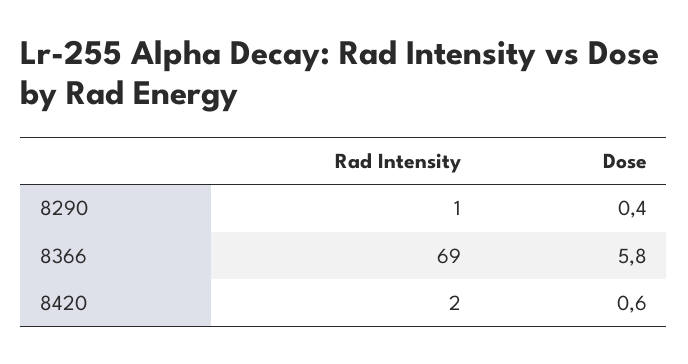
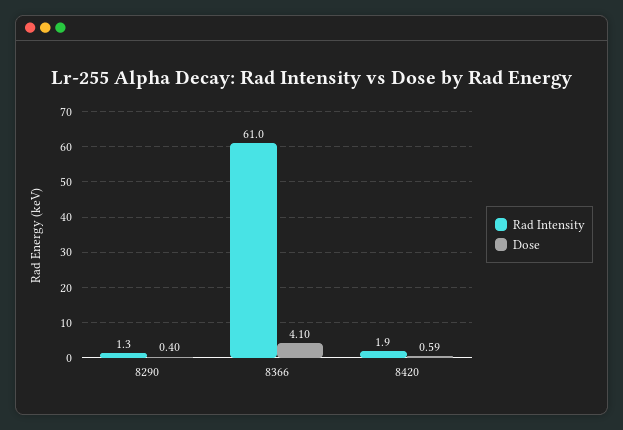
  {
    "Rad Intensity": {
      "8290": 1.3,
-     "8366": 69,
+     "8366": 61,
      "8420": 1.9
    },
    "Dose": {
      "8290": 0.4,
-     "8366": 5.8,
+     "8366": 4.1,
      "8420": 0.59
    }
  }

